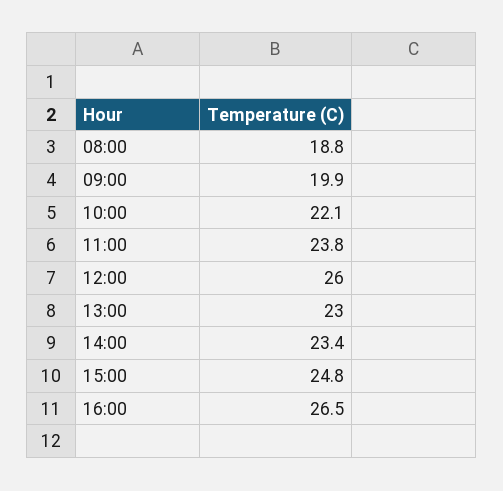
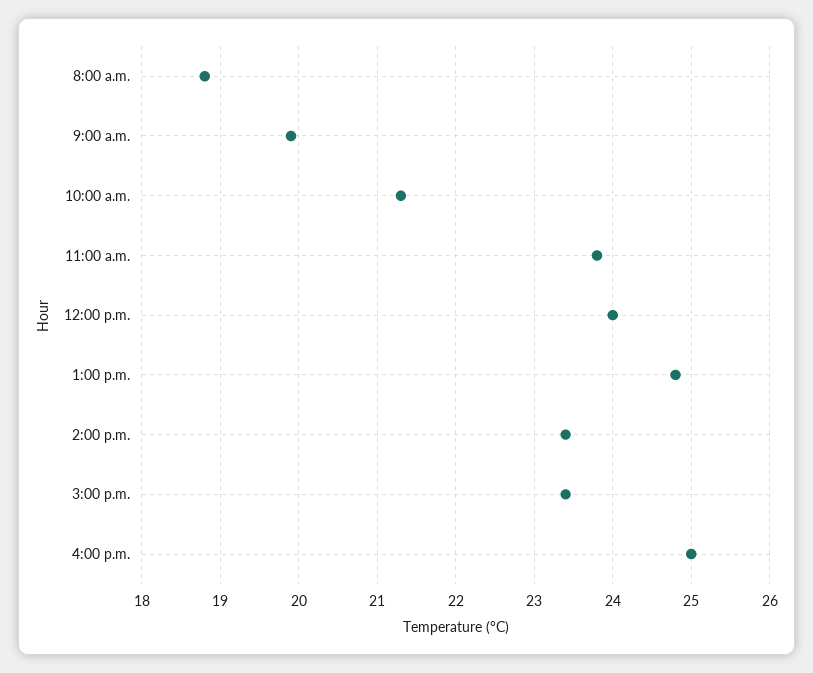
  {
    "08:00": 18.8,
    "09:00": 19.9,
-   "10:00": 22.1,
+   "10:00": 21.3,
    "11:00": 23.8,
-   "12:00": 26,
+   "12:00": 24,
-   "13:00": 23,
+   "13:00": 24.8,
    "14:00": 23.4,
-   "15:00": 24.8,
+   "15:00": 23.4,
-   "16:00": 26.5
+   "16:00": 25
  }

